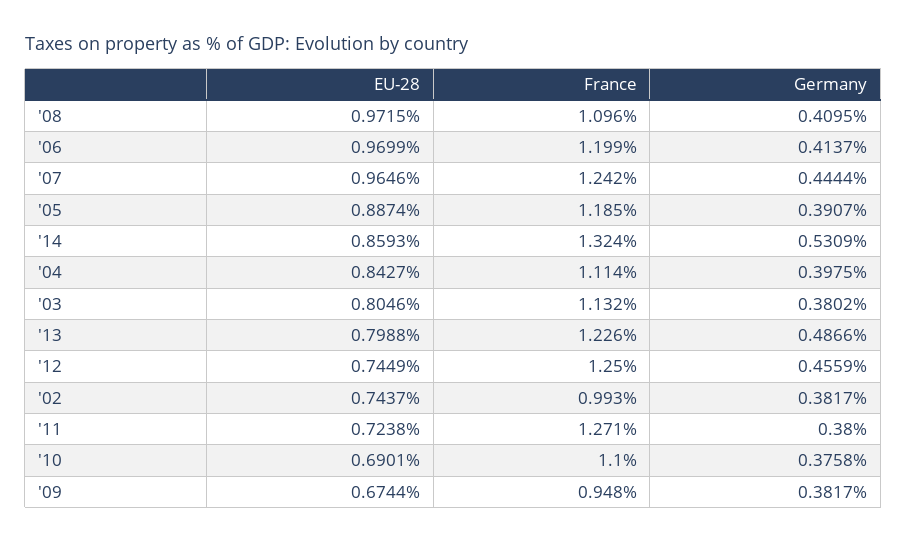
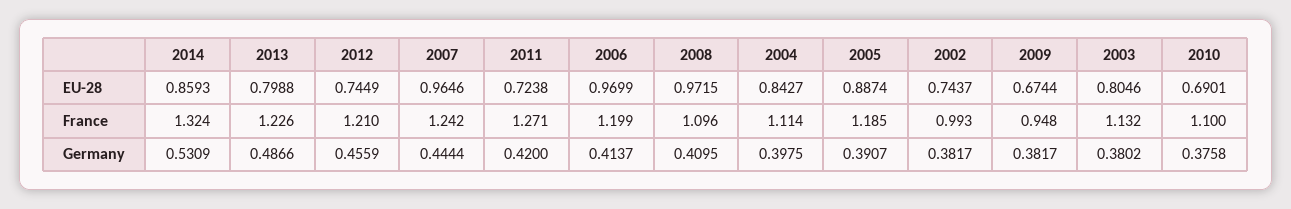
  {
    "EU-28": {
      "'08": 0.9715,
      "'06": 0.9699,
      "'07": 0.9646,
      "'05": 0.8874,
      "'14": 0.8593,
      "'04": 0.8427,
      "'03": 0.8046,
      "'13": 0.7988,
      "'12": 0.7449,
      "'02": 0.7437,
      "'11": 0.7238,
      "'10": 0.6901,
      "'09": 0.6744
    },
    "France": {
      "'08": 1.096,
      "'06": 1.199,
      "'07": 1.242,
      "'05": 1.185,
      "'14": 1.324,
      "'04": 1.114,
      "'03": 1.132,
      "'13": 1.226,
-     "'12": 1.25,
+     "'12": 1.21,
      "'02": 0.993,
      "'11": 1.271,
      "'10": 1.1,
      "'09": 0.948
    },
    "Germany": {
      "'08": 0.4095,
      "'06": 0.4137,
      "'07": 0.4444,
      "'05": 0.3907,
      "'14": 0.5309,
      "'04": 0.3975,
      "'03": 0.3802,
      "'13": 0.4866,
      "'12": 0.4559,
      "'02": 0.3817,
-     "'11": 0.38,
+     "'11": 0.42,
      "'10": 0.3758,
      "'09": 0.3817
    }
  }

